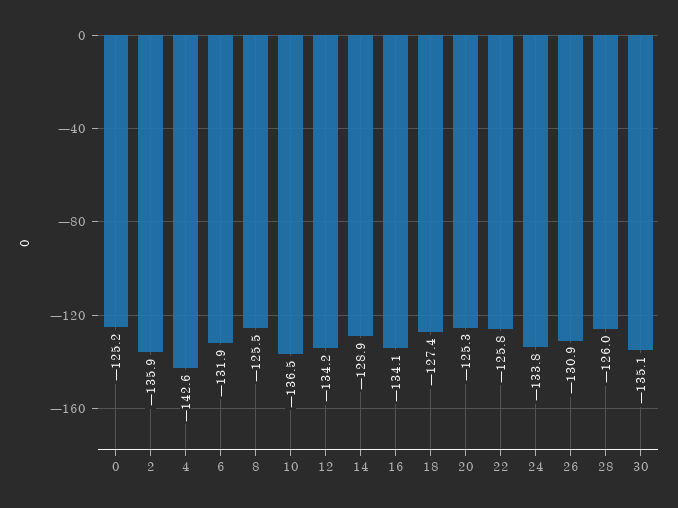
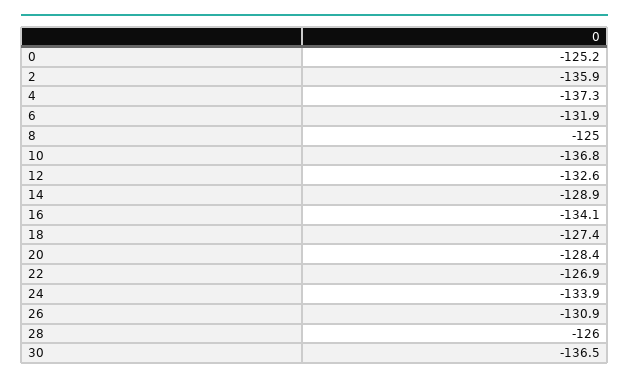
  {
    "0": -125.2,
    "2": -135.9,
-   "4": -142.6,
+   "4": -137.3,
    "6": -131.9,
-   "8": -125.5,
+   "8": -125,
-   "10": -136.5,
+   "10": -136.8,
-   "12": -134.2,
+   "12": -132.6,
    "14": -128.9,
    "16": -134.1,
    "18": -127.4,
-   "20": -125.3,
+   "20": -128.4,
-   "22": -125.8,
+   "22": -126.9,
-   "24": -133.8,
+   "24": -133.9,
    "26": -130.9,
    "28": -126,
-   "30": -135.1
+   "30": -136.5
  }

